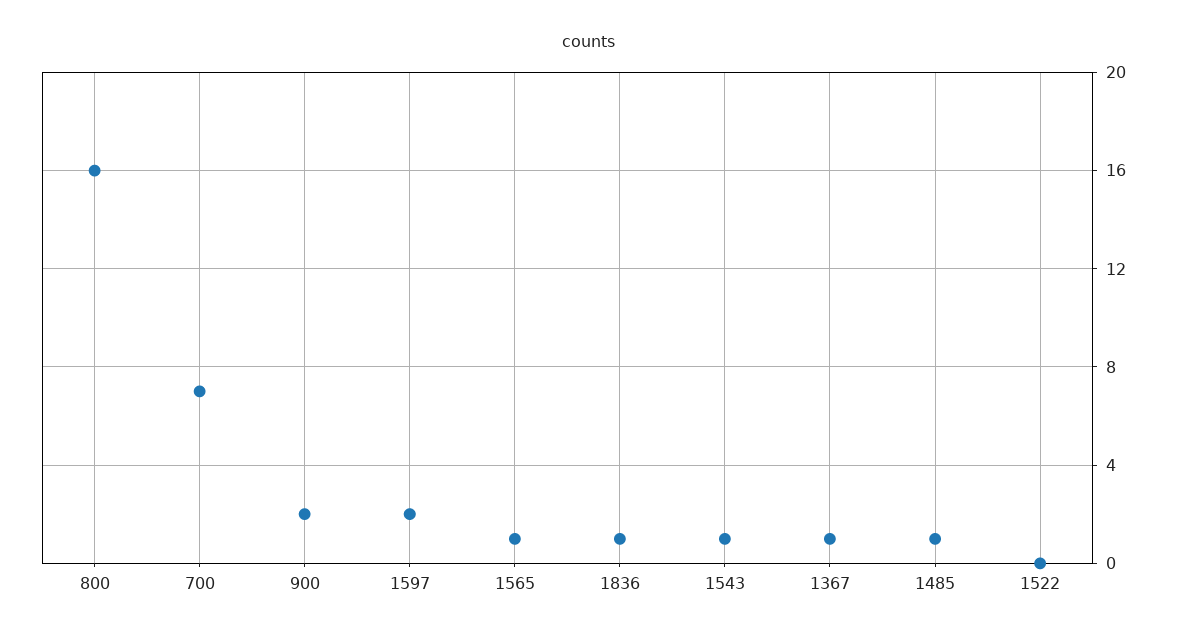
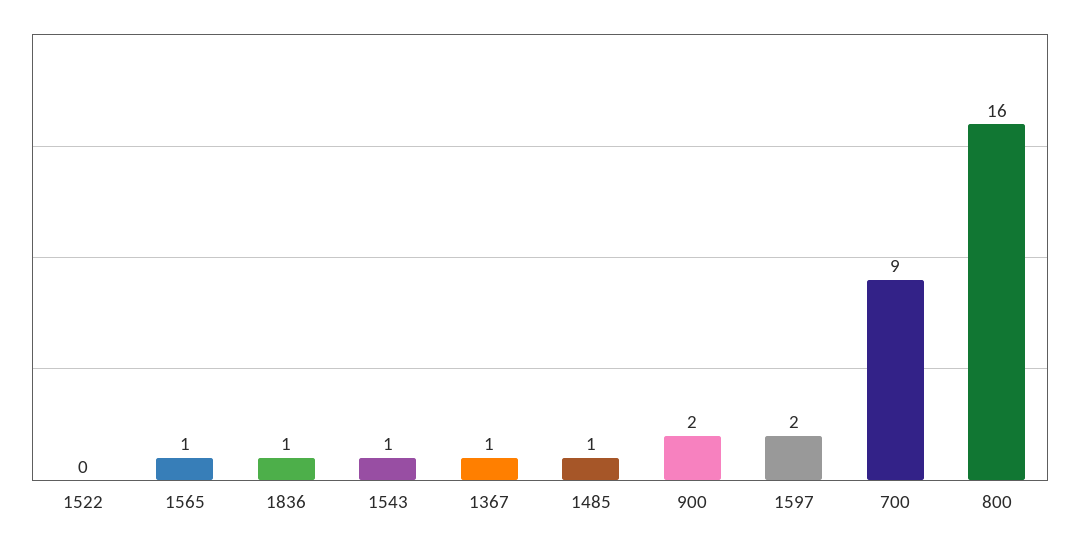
  {
    "800": 16,
-   "700": 7,
+   "700": 9,
    "900": 2,
    "1597": 2,
    "1565": 1,
    "1836": 1,
    "1543": 1,
    "1367": 1,
    "1485": 1,
    "1522": 0
  }

